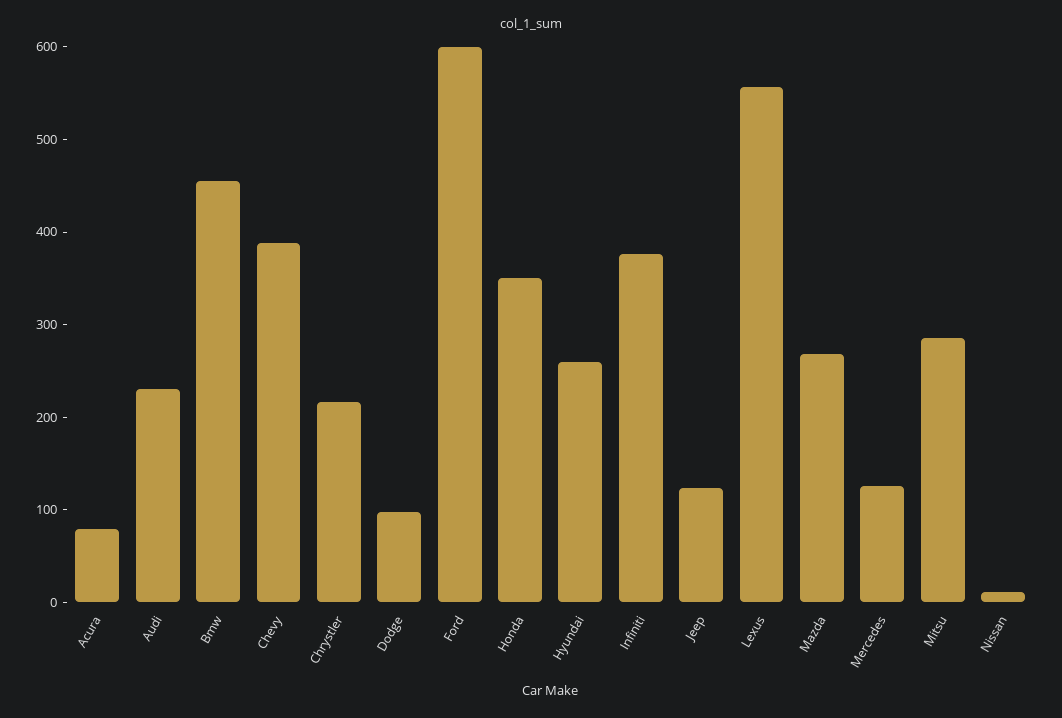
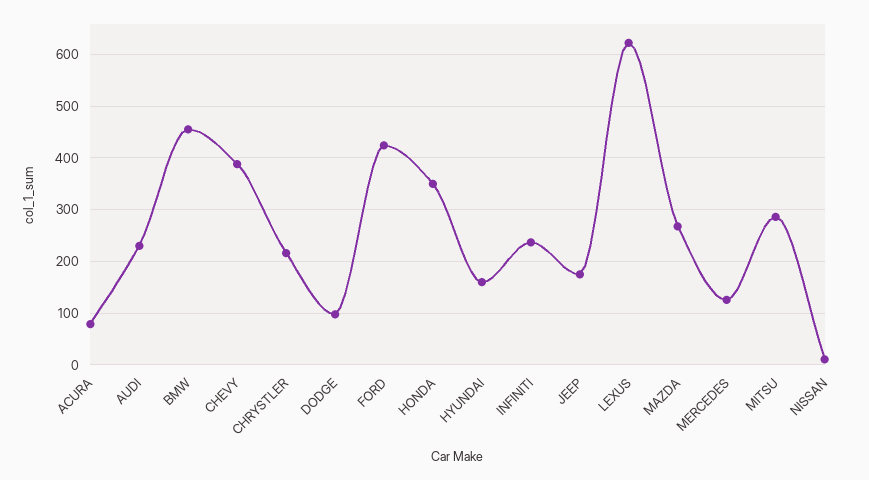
  {
    "Acura": 80,
    "Audi": 240,
    "Bmw": 460,
    "Chevy": 380,
    "Chrystler": 220,
    "Dodge": 100,
-   "Ford": 600,
+   "Ford": 420,
    "Honda": 360,
-   "Hyundai": 260,
+   "Hyundai": 160,
-   "Infiniti": 380,
+   "Infiniti": 240,
-   "Jeep": 120,
+   "Jeep": 180,
-   "Lexus": 560,
+   "Lexus": 620,
    "Mazda": 260,
    "Mercedes": 120,
    "Mitsu": 280,
    "Nissan": 20
  }

